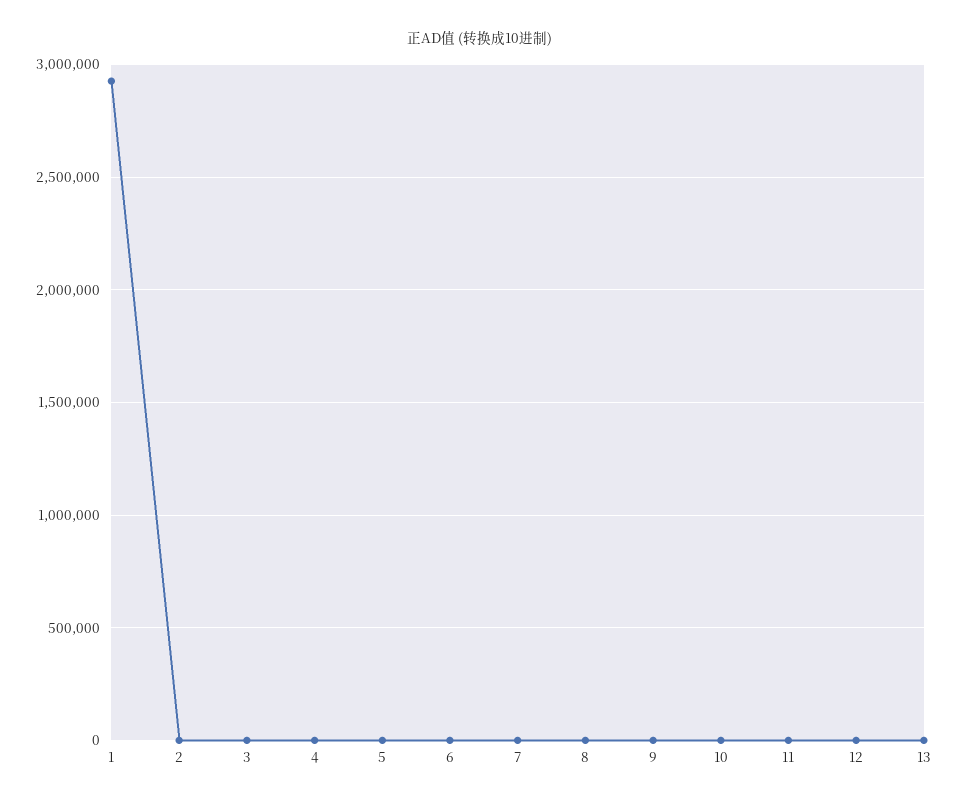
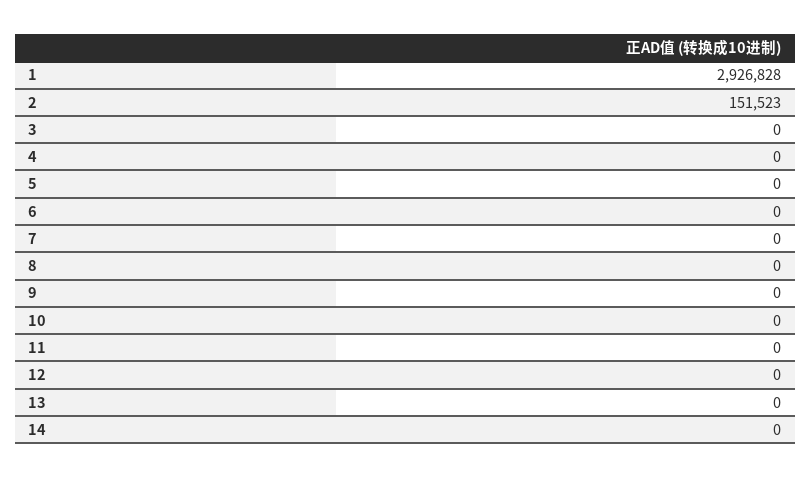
  {
    "1": 2926828,
-   "2": 0,
+   "2": 151523,
    "3": 0,
    "4": 0,
    "5": 0,
    "6": 0,
    "7": 0,
    "8": 0,
    "9": 0,
    "10": 0,
    "11": 0,
    "12": 0,
-   "13": 0
+   "13": 0,
+   "14": 0
  }

